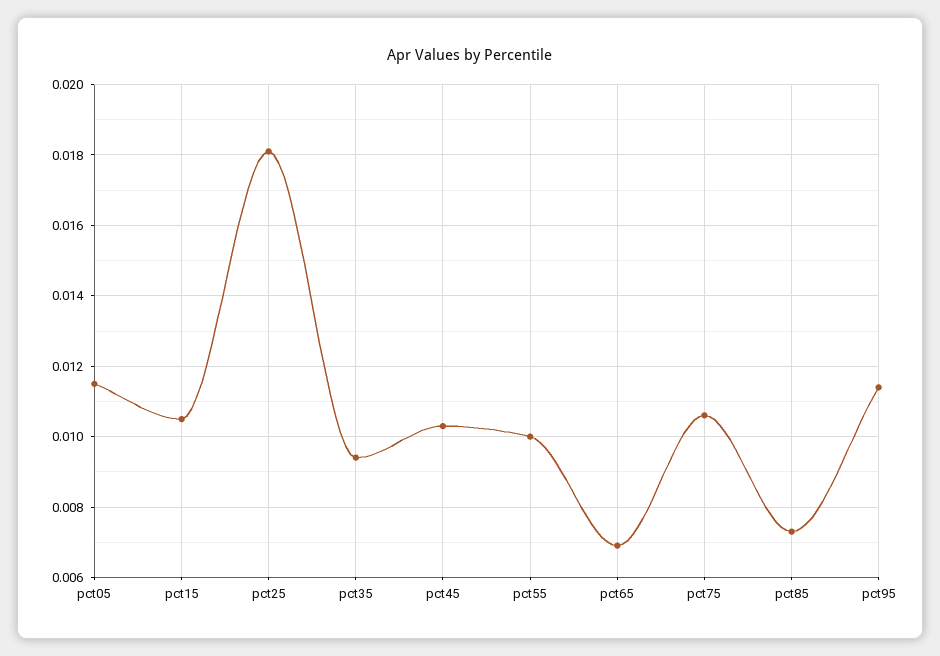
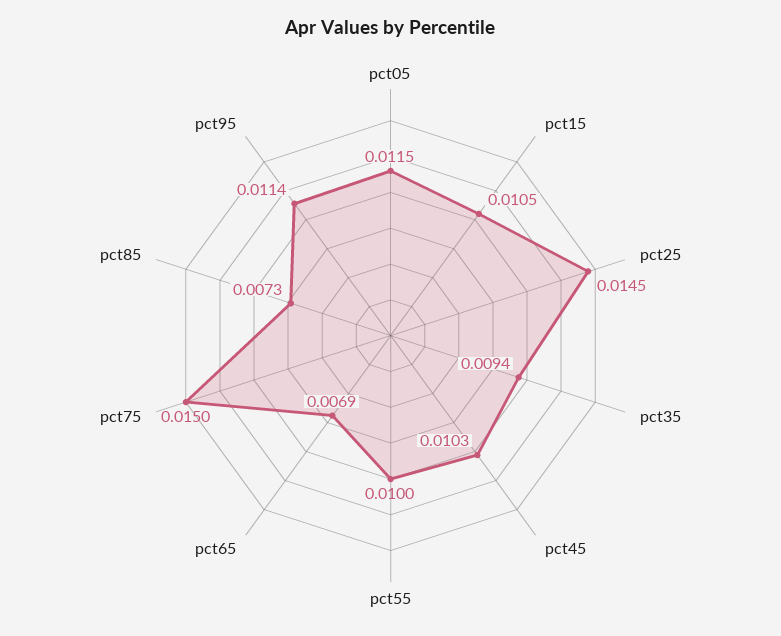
  {
    "pct05": 0.0115,
    "pct15": 0.0105,
-   "pct25": 0.018,
+   "pct25": 0.0145,
    "pct35": 0.0094,
    "pct45": 0.0103,
    "pct55": 0.01,
    "pct65": 0.0069,
-   "pct75": 0.0105,
+   "pct75": 0.015,
    "pct85": 0.0073,
    "pct95": 0.0114
  }

